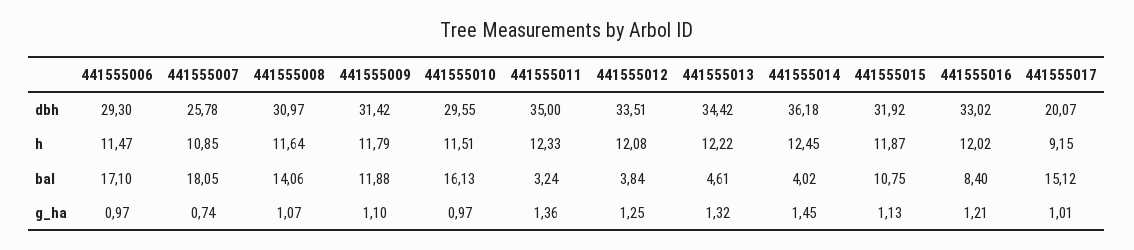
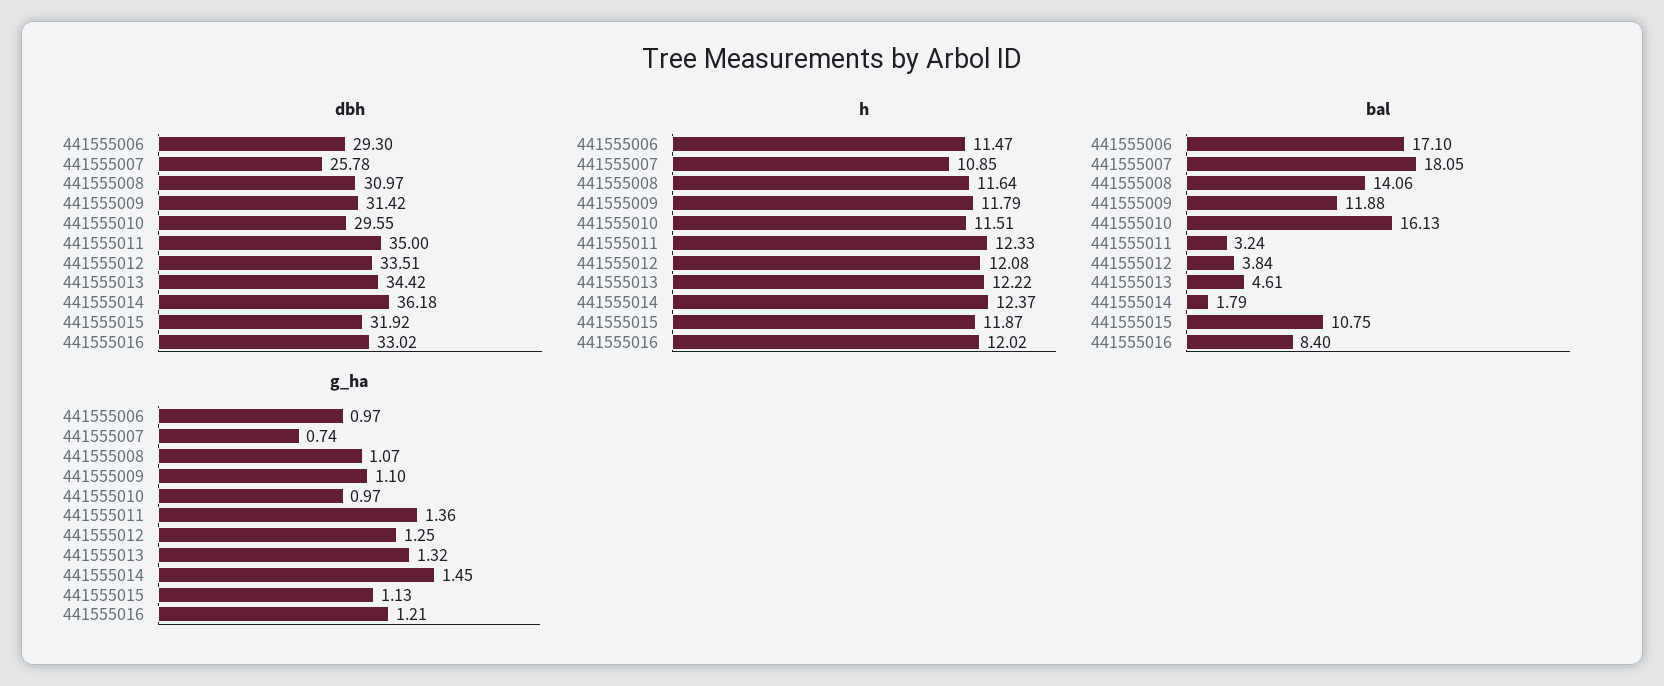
  {
    "dbh": {
      "441555006": 29.3,
      "441555007": 25.78,
      "441555008": 30.97,
      "441555009": 31.42,
      "441555010": 29.55,
      "441555011": 35,
      "441555012": 33.51,
      "441555013": 34.42,
      "441555014": 36.18,
      "441555015": 31.92,
-     "441555016": 33.02,
+     "441555016": 33.02
-     "441555017": 20.07
    },
    "h": {
      "441555006": 11.47,
      "441555007": 10.85,
      "441555008": 11.64,
      "441555009": 11.79,
      "441555010": 11.51,
      "441555011": 12.33,
      "441555012": 12.08,
      "441555013": 12.22,
-     "441555014": 12.45,
+     "441555014": 12.37,
      "441555015": 11.87,
-     "441555016": 12.02,
+     "441555016": 12.02
-     "441555017": 9.15
    },
    "bal": {
      "441555006": 17.1,
      "441555007": 18.05,
      "441555008": 14.06,
      "441555009": 11.88,
      "441555010": 16.13,
      "441555011": 3.24,
      "441555012": 3.84,
      "441555013": 4.61,
-     "441555014": 4.02,
+     "441555014": 1.79,
      "441555015": 10.75,
-     "441555016": 8.4,
+     "441555016": 8.4
-     "441555017": 15.12
    },
    "g_ha": {
      "441555006": 0.97,
      "441555007": 0.74,
      "441555008": 1.07,
      "441555009": 1.1,
      "441555010": 0.97,
      "441555011": 1.36,
      "441555012": 1.25,
      "441555013": 1.32,
      "441555014": 1.45,
      "441555015": 1.13,
-     "441555016": 1.21,
+     "441555016": 1.21
-     "441555017": 1.01
    }
  }

